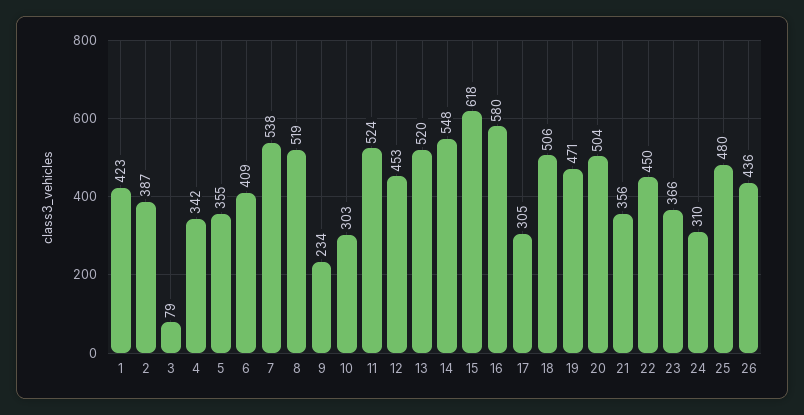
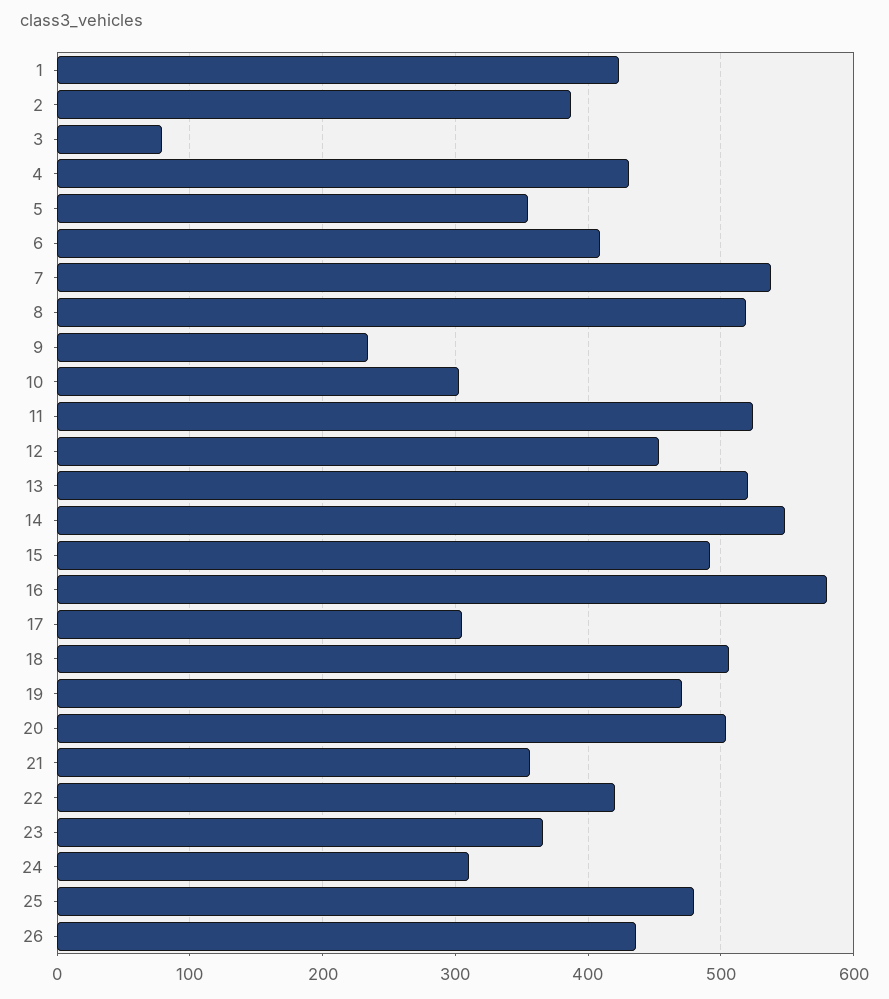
  {
    "1": 423,
    "2": 387,
    "3": 79,
-   "4": 342,
+   "4": 430,
    "5": 355,
    "6": 409,
    "7": 538,
    "8": 519,
    "9": 234,
    "10": 303,
    "11": 524,
    "12": 453,
    "13": 520,
    "14": 548,
-   "15": 618,
+   "15": 490,
    "16": 580,
    "17": 305,
    "18": 506,
    "19": 471,
    "20": 504,
    "21": 356,
-   "22": 450,
+   "22": 420,
    "23": 366,
    "24": 310,
    "25": 480,
    "26": 436
  }

